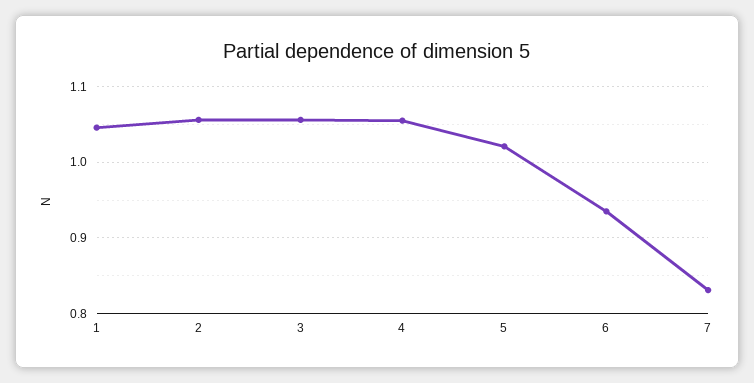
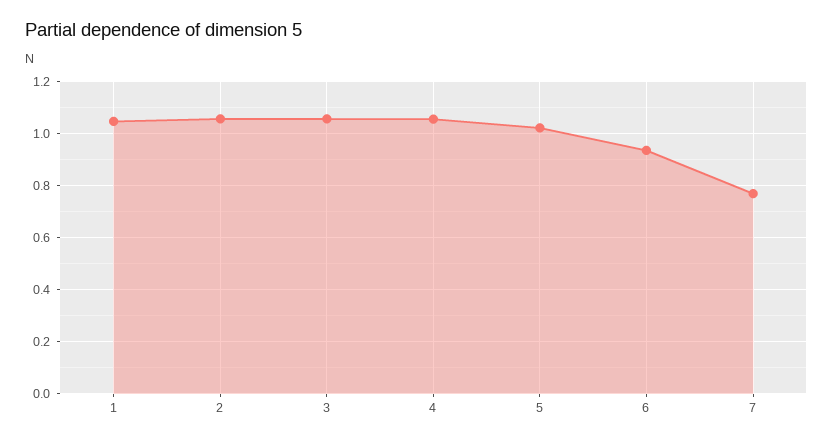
  {
    "1": 1.05,
    "2": 1.06,
    "3": 1.06,
    "4": 1.06,
    "5": 1.02,
    "6": 0.94,
-   "7": 0.83
+   "7": 0.775
  }

